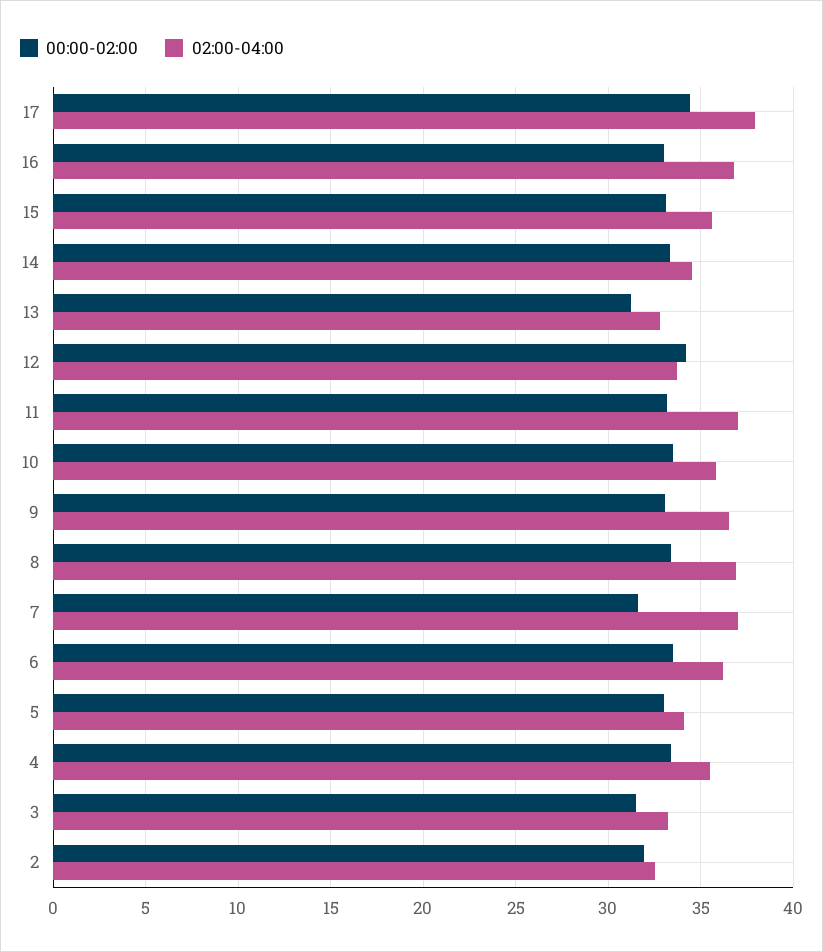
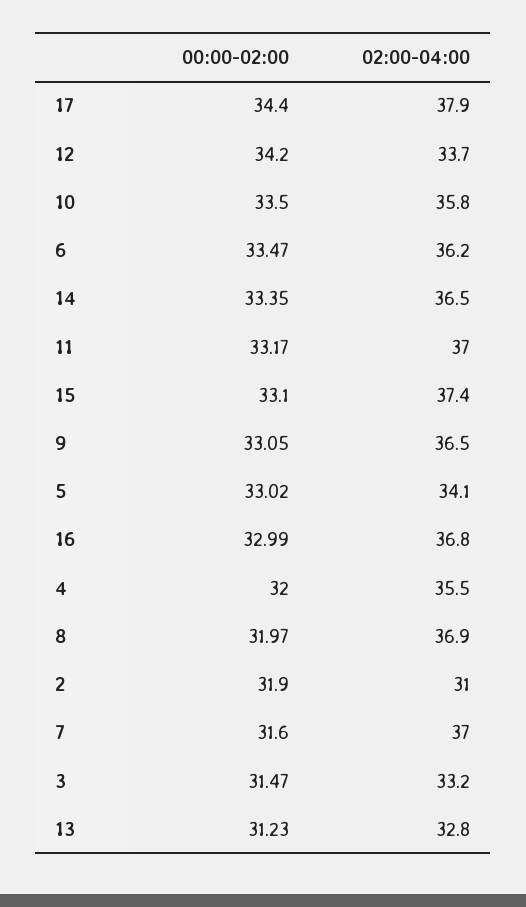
  {
    "00:00-02:00": {
      "17": 34.4,
      "16": 32.99,
      "15": 33.1,
      "14": 33.35,
      "13": 31.23,
      "12": 34.2,
      "11": 33.17,
      "10": 33.5,
      "9": 33.05,
-     "8": 33.5,
+     "8": 31.97,
      "7": 31.6,
      "6": 33.47,
      "5": 33.02,
-     "4": 33.5,
+     "4": 32,
      "3": 31.47,
      "2": 31.9
    },
    "02:00-04:00": {
      "17": 37.9,
      "16": 36.8,
-     "15": 35.5,
+     "15": 37.4,
-     "14": 34.5,
+     "14": 36.5,
      "13": 32.8,
      "12": 33.7,
      "11": 37,
      "10": 35.8,
      "9": 36.5,
      "8": 36.9,
      "7": 37,
      "6": 36.2,
      "5": 34.1,
      "4": 35.5,
      "3": 33.2,
-     "2": 32.5
+     "2": 31
    }
  }

